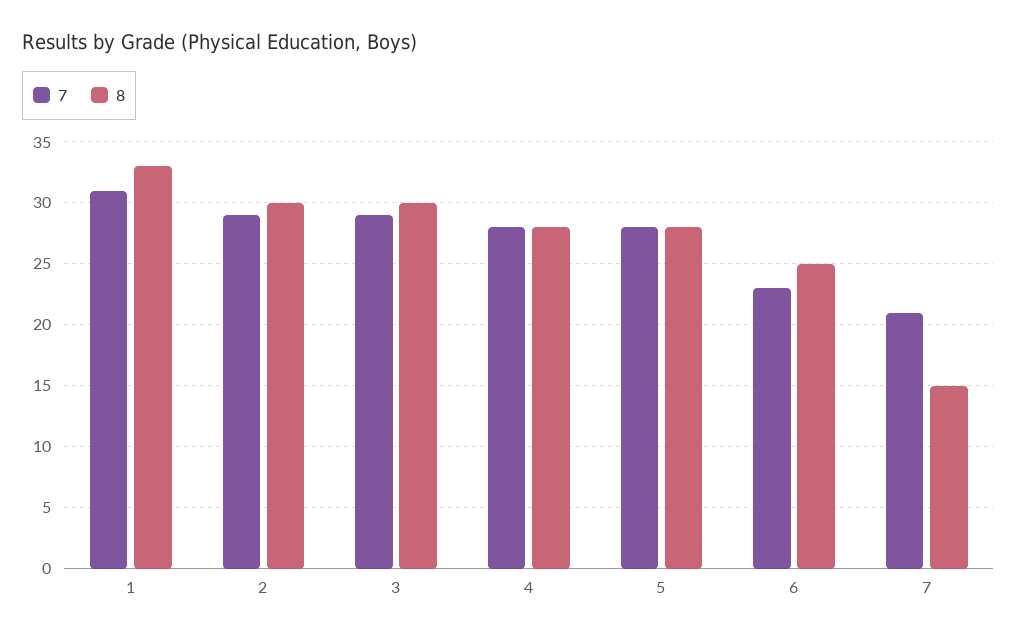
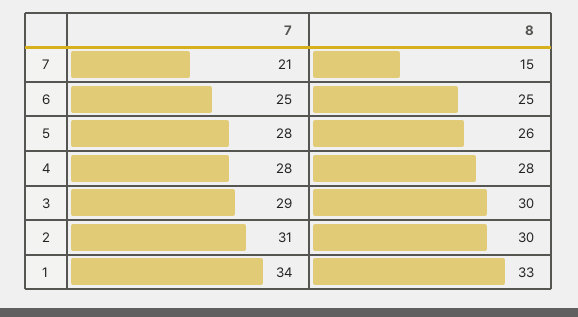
  {
    "7": {
-     "1": 31,
+     "1": 34,
-     "2": 29,
+     "2": 31,
      "3": 29,
      "4": 28,
      "5": 28,
-     "6": 23,
+     "6": 25,
      "7": 21
    },
    "8": {
      "1": 33,
      "2": 30,
      "3": 30,
      "4": 28,
-     "5": 28,
+     "5": 26,
      "6": 25,
      "7": 15
    }
  }

